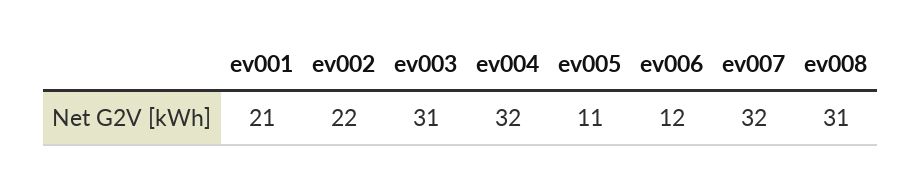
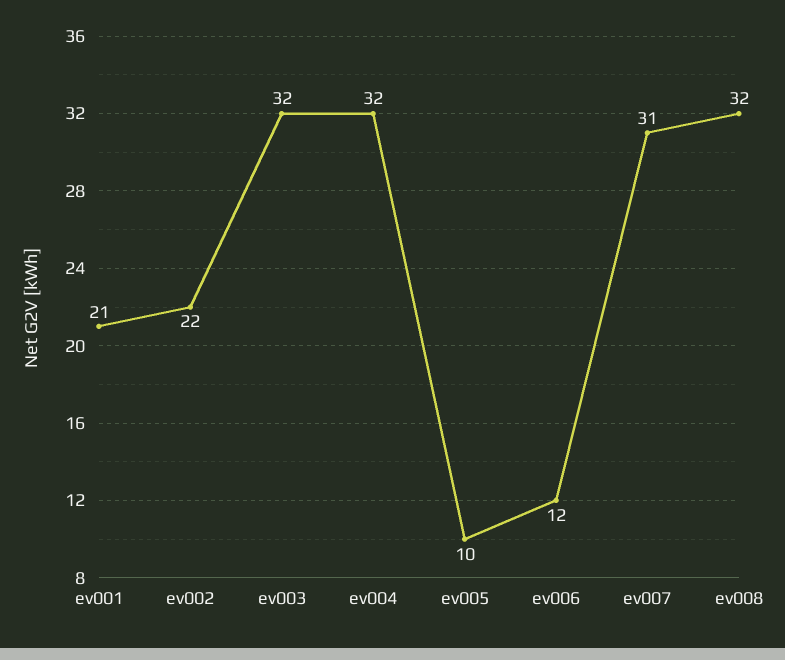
  {
    "ev001": 21,
    "ev002": 22,
-   "ev003": 31,
+   "ev003": 32,
    "ev004": 32,
-   "ev005": 11,
+   "ev005": 10,
    "ev006": 12,
-   "ev007": 32,
+   "ev007": 31,
-   "ev008": 31
+   "ev008": 32
  }

